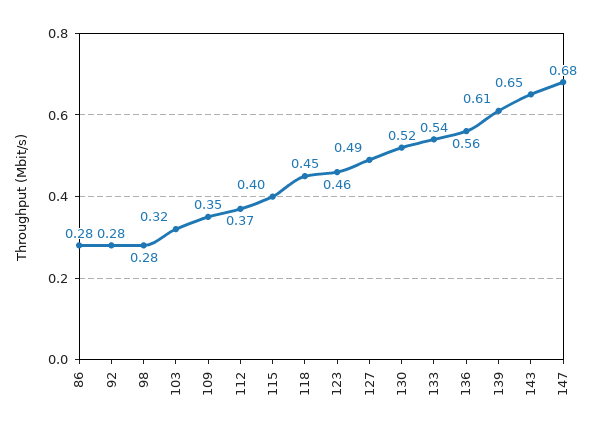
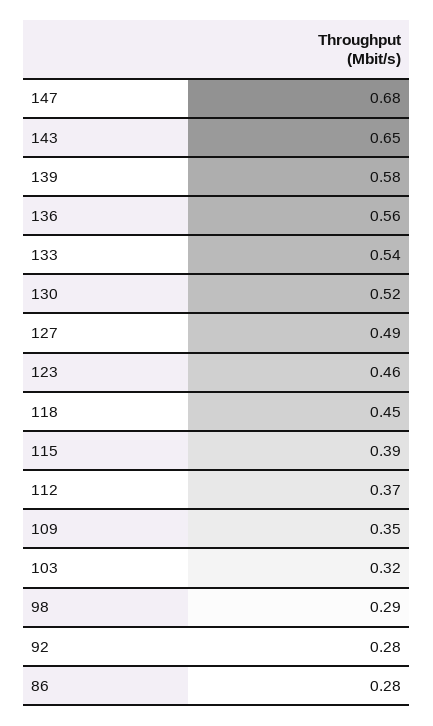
  {
    "86": 0.28,
    "92": 0.28,
-   "98": 0.28,
+   "98": 0.29,
    "103": 0.32,
    "109": 0.35,
    "112": 0.37,
-   "115": 0.4,
+   "115": 0.39,
    "118": 0.45,
    "123": 0.46,
    "127": 0.49,
    "130": 0.52,
    "133": 0.54,
    "136": 0.56,
-   "139": 0.61,
+   "139": 0.58,
    "143": 0.65,
    "147": 0.68
  }

